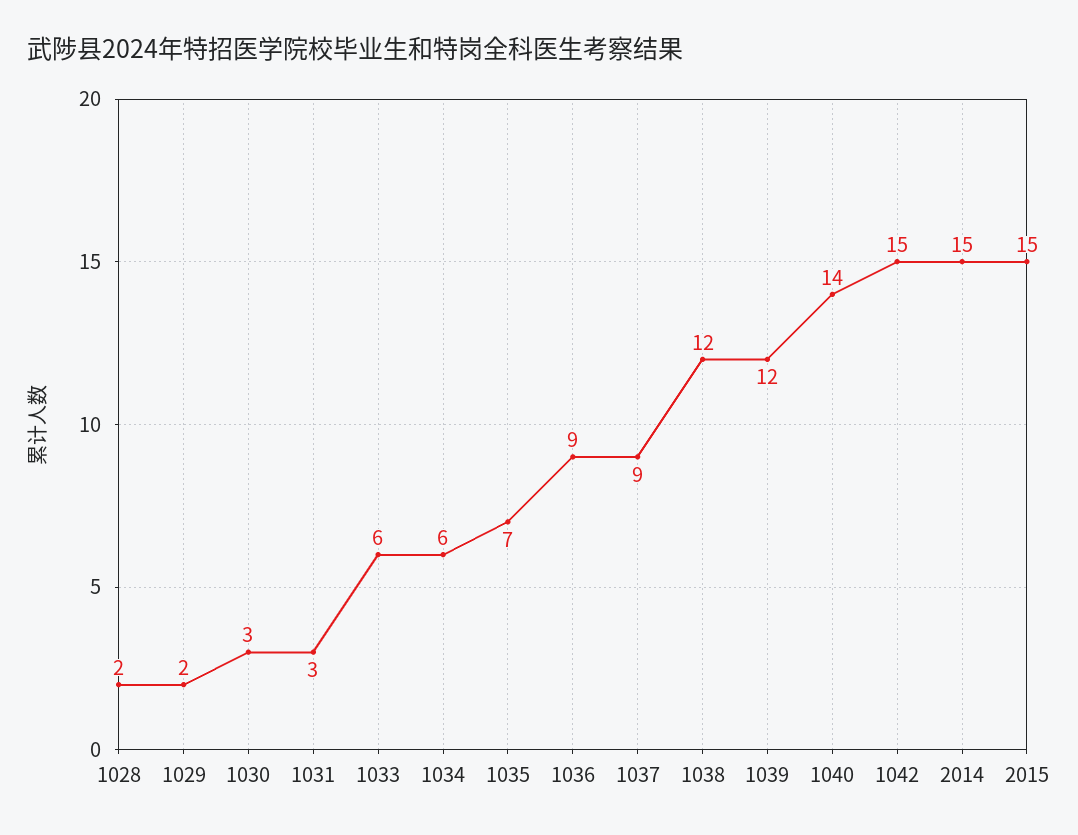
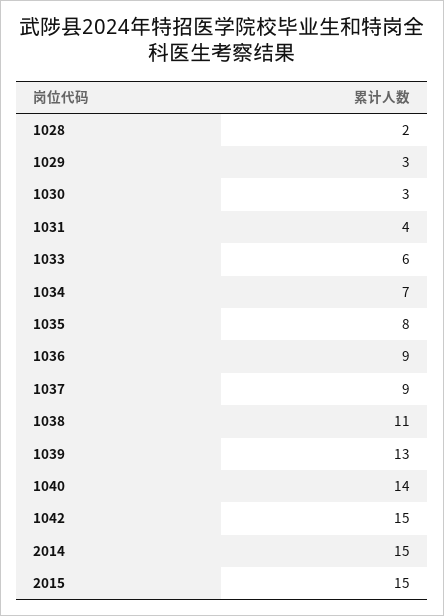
  {
    "1028": 2,
-   "1029": 2,
+   "1029": 3,
    "1030": 3,
-   "1031": 3,
+   "1031": 4,
    "1033": 6,
-   "1034": 6,
+   "1034": 7,
-   "1035": 7,
+   "1035": 8,
    "1036": 9,
    "1037": 9,
-   "1038": 12,
+   "1038": 11,
-   "1039": 12,
+   "1039": 13,
    "1040": 14,
    "1042": 15,
    "2014": 15,
    "2015": 15
  }

